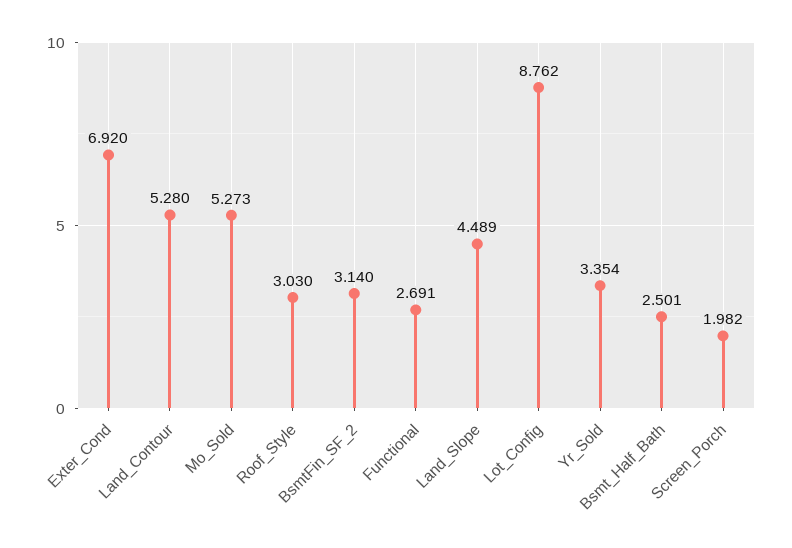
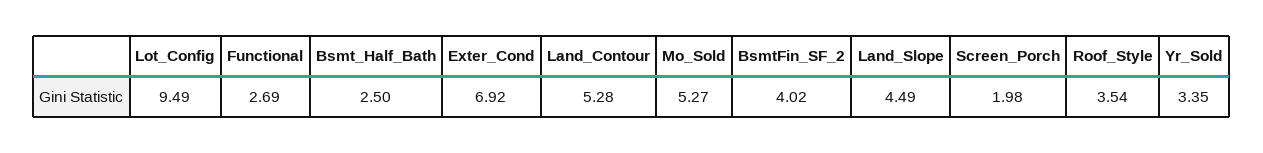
  {
    "Exter_Cond": 6.92,
    "Land_Contour": 5.28,
    "Mo_Sold": 5.273,
-   "Roof_Style": 3.03,
+   "Roof_Style": 3.54,
-   "BsmtFin_SF_2": 3.14,
+   "BsmtFin_SF_2": 4.02,
    "Functional": 2.691,
    "Land_Slope": 4.489,
-   "Lot_Config": 8.762,
+   "Lot_Config": 9.49,
    "Yr_Sold": 3.354,
    "Bsmt_Half_Bath": 2.501,
    "Screen_Porch": 1.982
  }

